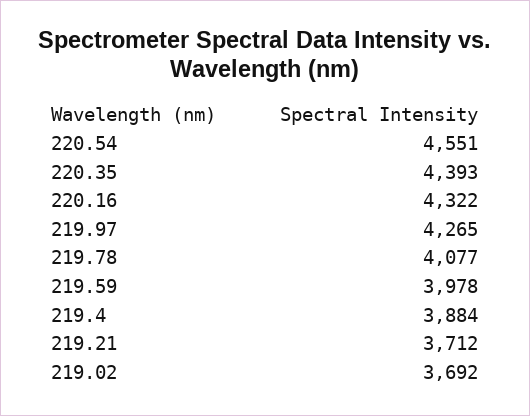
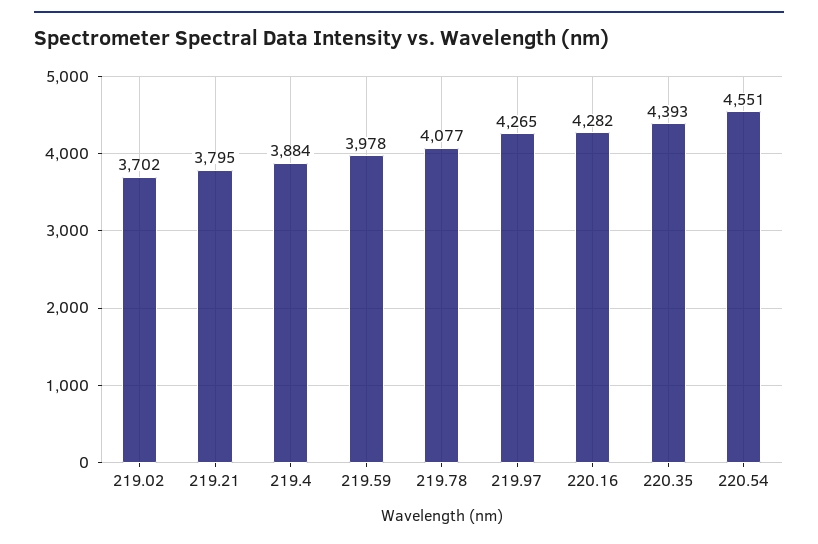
  {
    "220.54": 4551,
    "220.35": 4393,
-   "220.16": 4322,
+   "220.16": 4282,
    "219.97": 4265,
    "219.78": 4077,
    "219.59": 3978,
    "219.4": 3884,
-   "219.21": 3712,
+   "219.21": 3795,
-   "219.02": 3692
+   "219.02": 3702
  }

